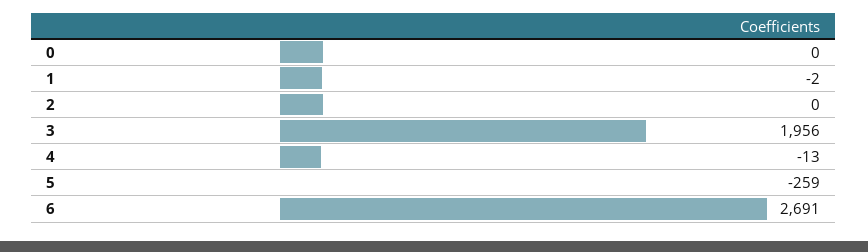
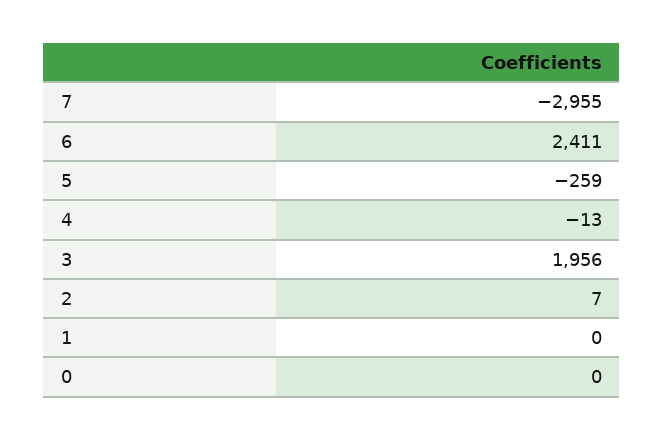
  {
    "0": 0,
-   "1": -2,
+   "1": 0,
-   "2": 0,
+   "2": 7,
    "3": 1956,
    "4": -13,
    "5": -259,
-   "6": 2691
+   "6": 2411,
+   "7": -2955
  }

